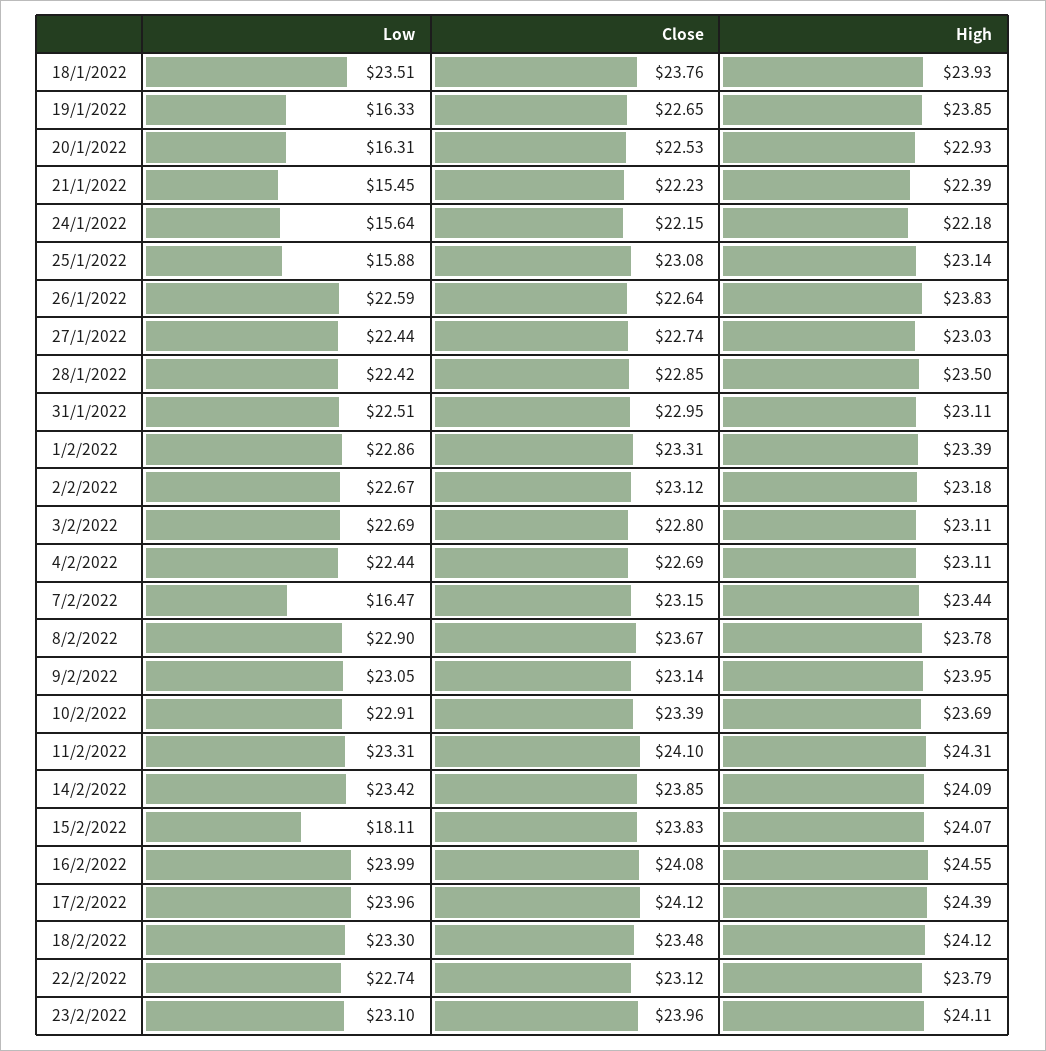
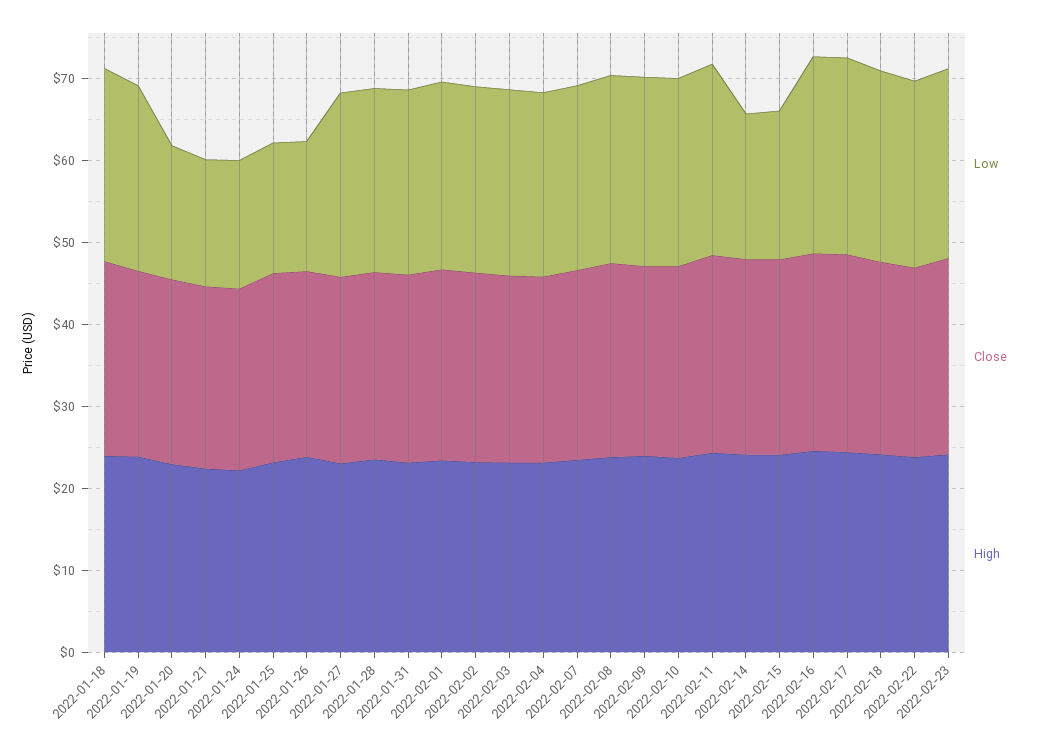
  {
    "Low": {
      "18/1/2022": 23.51,
-     "19/1/2022": 16.33,
+     "19/1/2022": 22,
      "20/1/2022": 16.31,
      "21/1/2022": 15.45,
      "24/1/2022": 15.64,
      "25/1/2022": 15.88,
-     "26/1/2022": 22.59,
+     "26/1/2022": 16,
      "27/1/2022": 22.44,
      "28/1/2022": 22.42,
      "31/1/2022": 22.51,
      "1/2/2022": 22.86,
      "2/2/2022": 22.67,
      "3/2/2022": 22.69,
      "4/2/2022": 22.44,
-     "7/2/2022": 16.47,
+     "7/2/2022": 22,
      "8/2/2022": 22.9,
      "9/2/2022": 23.05,
      "10/2/2022": 22.91,
      "11/2/2022": 23.31,
-     "14/2/2022": 23.42,
+     "14/2/2022": 18,
      "15/2/2022": 18.11,
      "16/2/2022": 23.99,
      "17/2/2022": 23.96,
      "18/2/2022": 23.3,
      "22/2/2022": 22.74,
      "23/2/2022": 23.1
    },
    "Close": {
      "18/1/2022": 23.76,
      "19/1/2022": 22.65,
      "20/1/2022": 22.53,
      "21/1/2022": 22.23,
      "24/1/2022": 22.15,
      "25/1/2022": 23.08,
      "26/1/2022": 22.64,
      "27/1/2022": 22.74,
      "28/1/2022": 22.85,
      "31/1/2022": 22.95,
      "1/2/2022": 23.31,
      "2/2/2022": 23.12,
      "3/2/2022": 22.8,
      "4/2/2022": 22.69,
      "7/2/2022": 23.15,
      "8/2/2022": 23.67,
      "9/2/2022": 23.14,
      "10/2/2022": 23.39,
      "11/2/2022": 24.1,
      "14/2/2022": 23.85,
      "15/2/2022": 23.83,
      "16/2/2022": 24.08,
      "17/2/2022": 24.12,
      "18/2/2022": 23.48,
      "22/2/2022": 23.12,
      "23/2/2022": 23.96
    },
    "High": {
      "18/1/2022": 23.93,
      "19/1/2022": 23.85,
      "20/1/2022": 22.93,
      "21/1/2022": 22.39,
      "24/1/2022": 22.18,
      "25/1/2022": 23.14,
      "26/1/2022": 23.83,
      "27/1/2022": 23.03,
      "28/1/2022": 23.5,
      "31/1/2022": 23.11,
      "1/2/2022": 23.39,
      "2/2/2022": 23.18,
      "3/2/2022": 23.11,
      "4/2/2022": 23.11,
      "7/2/2022": 23.44,
      "8/2/2022": 23.78,
      "9/2/2022": 23.95,
      "10/2/2022": 23.69,
      "11/2/2022": 24.31,
      "14/2/2022": 24.09,
      "15/2/2022": 24.07,
      "16/2/2022": 24.55,
      "17/2/2022": 24.39,
      "18/2/2022": 24.12,
      "22/2/2022": 23.79,
      "23/2/2022": 24.11
    }
  }

